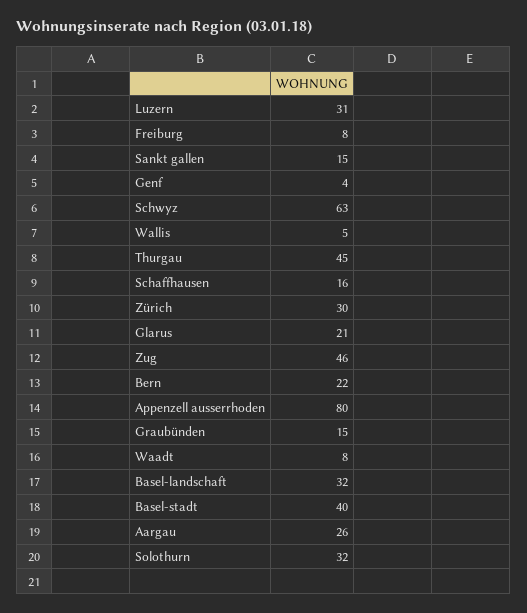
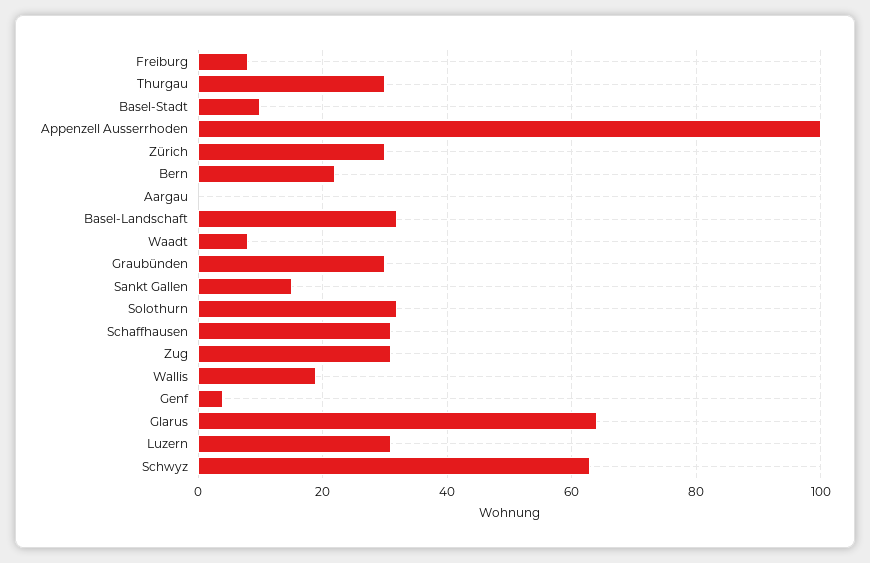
  {
    "Luzern": 31,
    "Freiburg": 8,
    "Sankt gallen": 15,
    "Genf": 4,
    "Schwyz": 63,
-   "Wallis": 5,
+   "Wallis": 20,
-   "Thurgau": 45,
+   "Thurgau": 30,
-   "Schaffhausen": 16,
+   "Schaffhausen": 30,
    "Zürich": 30,
-   "Glarus": 21,
+   "Glarus": 65,
-   "Zug": 46,
+   "Zug": 30,
    "Bern": 22,
-   "Appenzell ausserrhoden": 80,
+   "Appenzell ausserrhoden": 100,
-   "Graubünden": 15,
+   "Graubünden": 30,
    "Waadt": 8,
    "Basel-landschaft": 32,
-   "Basel-stadt": 40,
+   "Basel-stadt": 10,
-   "Aargau": 26,
+   "Aargau": 0,
    "Solothurn": 32
  }

